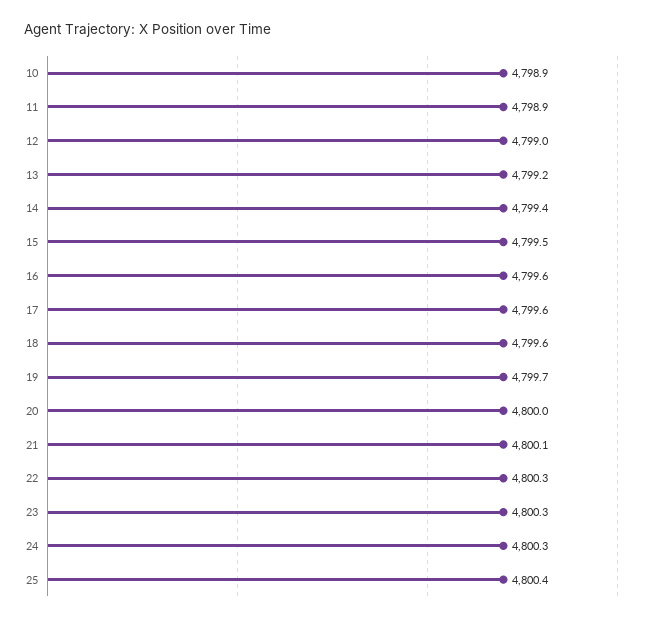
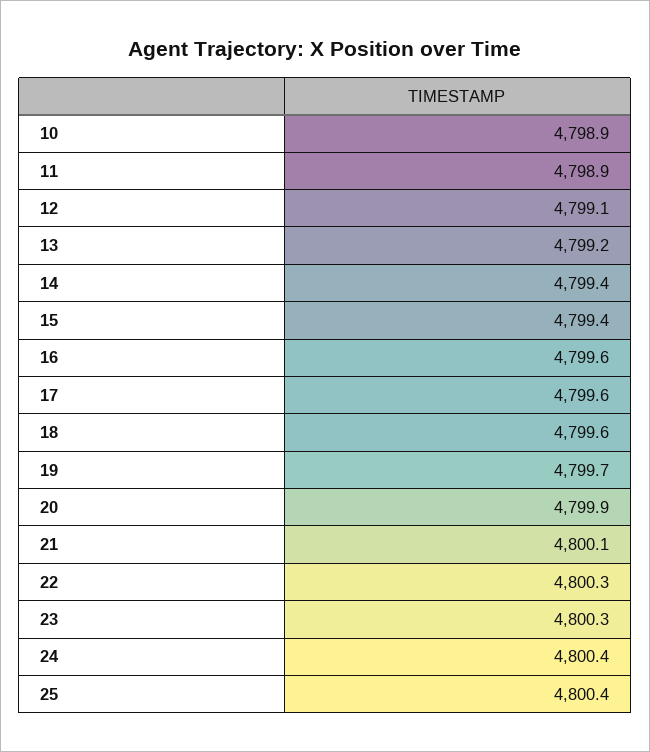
  {
    "10": 4798.9,
    "11": 4798.9,
-   "12": 4799,
+   "12": 4799.1,
    "13": 4799.2,
    "14": 4799.4,
-   "15": 4799.5,
+   "15": 4799.4,
    "16": 4799.6,
    "17": 4799.6,
    "18": 4799.6,
    "19": 4799.7,
-   "20": 4800,
+   "20": 4799.9,
    "21": 4800.1,
    "22": 4800.3,
    "23": 4800.3,
-   "24": 4800.3,
+   "24": 4800.4,
    "25": 4800.4
  }

